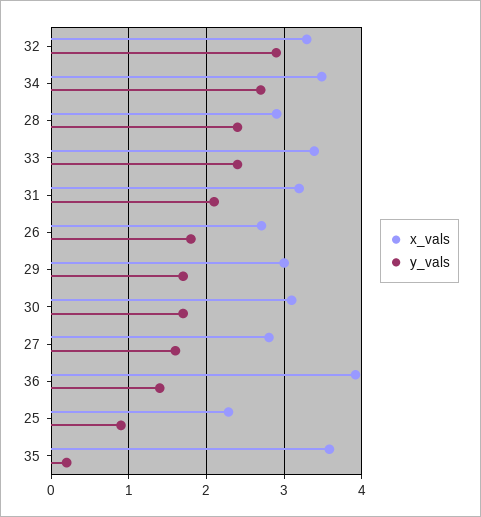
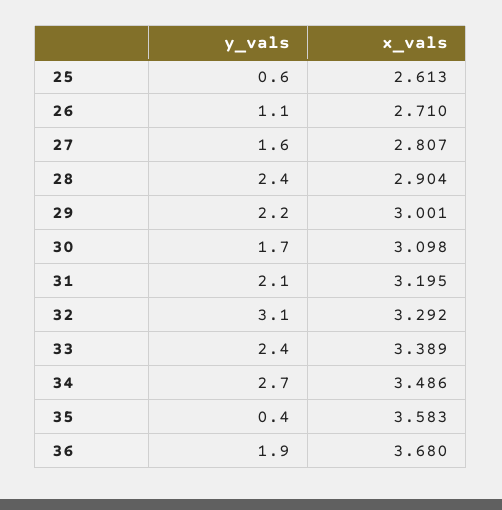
  {
    "x_vals": {
      "32": 3.292,
      "34": 3.486,
      "28": 2.904,
      "33": 3.389,
      "31": 3.195,
      "26": 2.71,
      "29": 3.001,
      "30": 3.098,
      "27": 2.807,
-     "36": 3.9,
+     "36": 3.68,
-     "25": 2.3,
+     "25": 2.613,
      "35": 3.583
    },
    "y_vals": {
-     "32": 2.9,
+     "32": 3.1,
      "34": 2.7,
      "28": 2.4,
      "33": 2.4,
      "31": 2.1,
-     "26": 1.8,
+     "26": 1.1,
-     "29": 1.7,
+     "29": 2.2,
      "30": 1.7,
      "27": 1.6,
-     "36": 1.4,
+     "36": 1.9,
-     "25": 0.9,
+     "25": 0.6,
-     "35": 0.2
+     "35": 0.4
    }
  }

